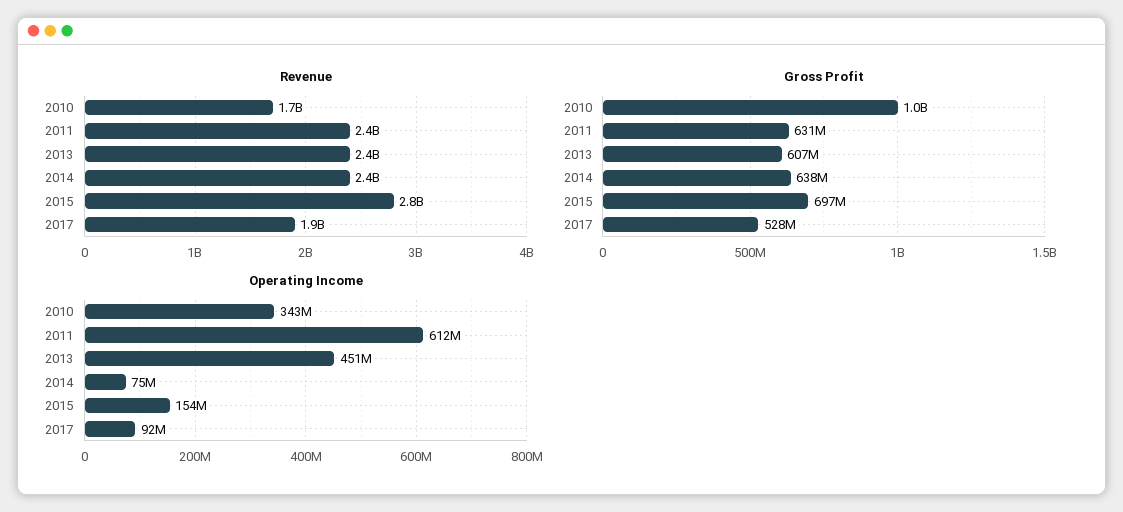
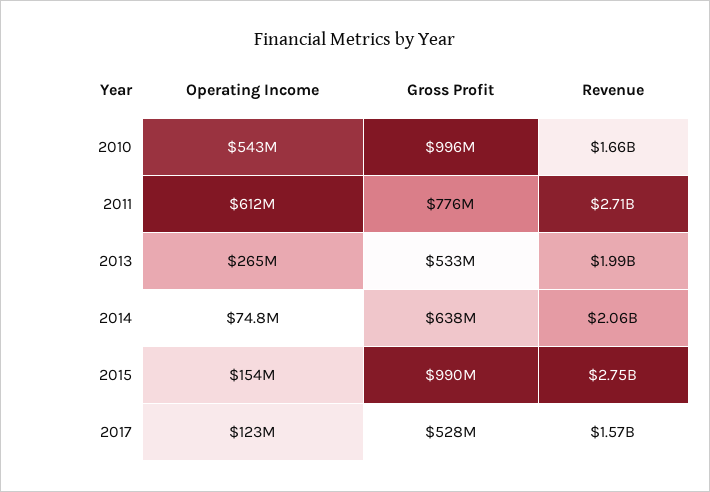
  {
    "Revenue": {
      "2010": 1660000000,
-     "2011": 2400000000,
+     "2011": 2710000000,
-     "2013": 2400000000,
+     "2013": 1990000000,
-     "2014": 2400000000,
+     "2014": 2060000000,
      "2015": 2750000000,
-     "2017": 1900000000
+     "2017": 1570000000
    },
    "Gross Profit": {
      "2010": 996000000,
-     "2011": 631000000,
+     "2011": 776000000,
-     "2013": 607000000,
+     "2013": 533000000,
      "2014": 638000000,
-     "2015": 697000000,
+     "2015": 990000000,
      "2017": 528000000
    },
    "Operating Income": {
-     "2010": 343000000,
+     "2010": 543000000,
      "2011": 612000000,
-     "2013": 451000000,
+     "2013": 265000000,
      "2014": 74800000,
      "2015": 154000000,
-     "2017": 92000000
+     "2017": 123000000
    }
  }

